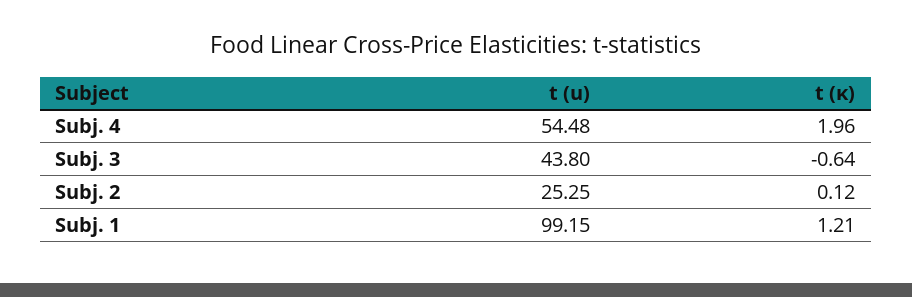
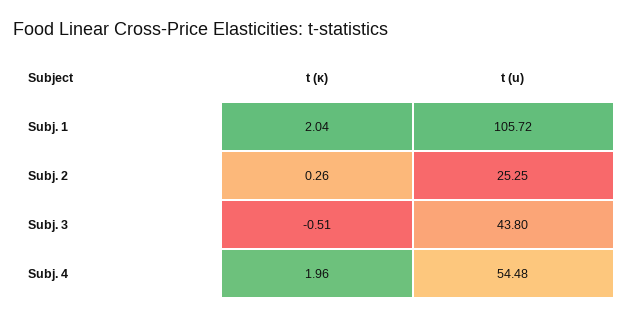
  {
    "t (u)": {
      "Subj. 4": 54.48,
      "Subj. 3": 43.8,
      "Subj. 2": 25.25,
-     "Subj. 1": 99.15
+     "Subj. 1": 105.72
    },
    "t (κ)": {
      "Subj. 4": 1.96,
-     "Subj. 3": -0.64,
+     "Subj. 3": -0.51,
-     "Subj. 2": 0.12,
+     "Subj. 2": 0.26,
-     "Subj. 1": 1.21
+     "Subj. 1": 2.04
    }
  }

